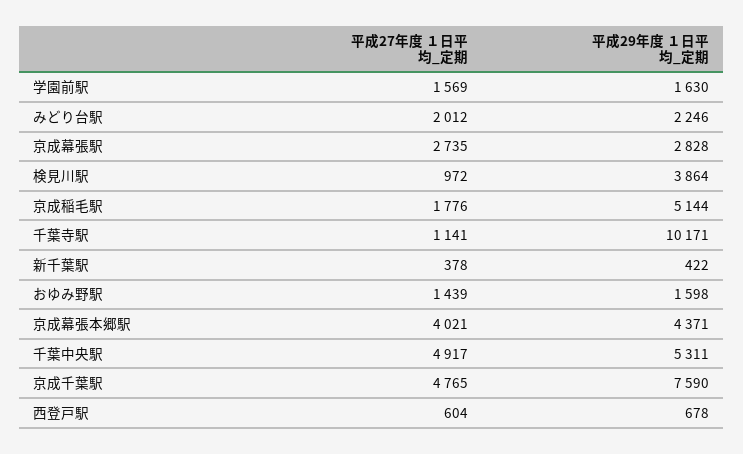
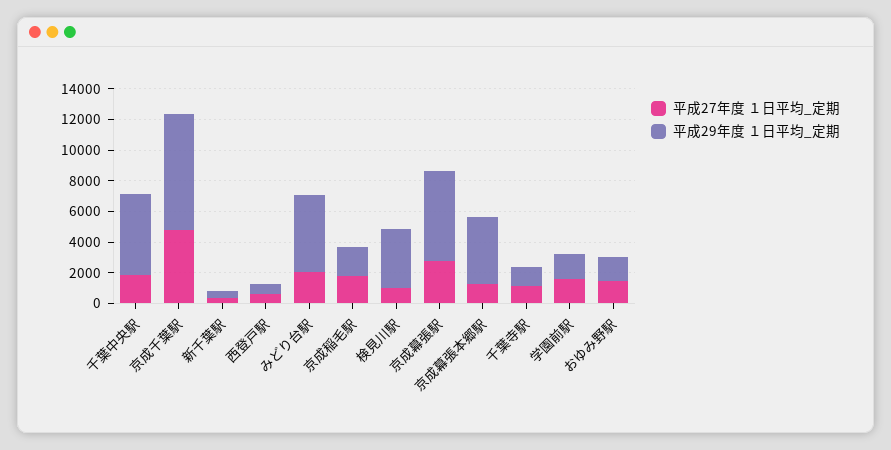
  {
    "平成27年度 １日平均_定期": {
      "学園前駅": 1569,
      "みどり台駅": 2012,
      "京成幕張駅": 2735,
      "検見川駅": 972,
      "京成稲毛駅": 1776,
      "千葉寺駅": 1141,
      "新千葉駅": 378,
      "おゆみ野駅": 1439,
-     "京成幕張本郷駅": 4021,
+     "京成幕張本郷駅": 1000,
-     "千葉中央駅": 4917,
+     "千葉中央駅": 2000,
      "京成千葉駅": 4765,
      "西登戸駅": 604
    },
    "平成29年度 １日平均_定期": {
      "学園前駅": 1630,
-     "みどり台駅": 2246,
+     "みどり台駅": 5000,
-     "京成幕張駅": 2828,
+     "京成幕張駅": 6000,
      "検見川駅": 3864,
-     "京成稲毛駅": 5144,
+     "京成稲毛駅": 2000,
-     "千葉寺駅": 10171,
+     "千葉寺駅": 1000,
      "新千葉駅": 422,
      "おゆみ野駅": 1598,
      "京成幕張本郷駅": 4371,
      "千葉中央駅": 5311,
      "京成千葉駅": 7590,
      "西登戸駅": 678
    }
  }

